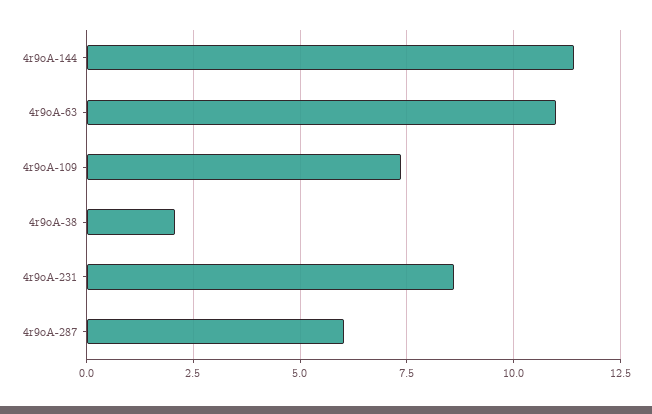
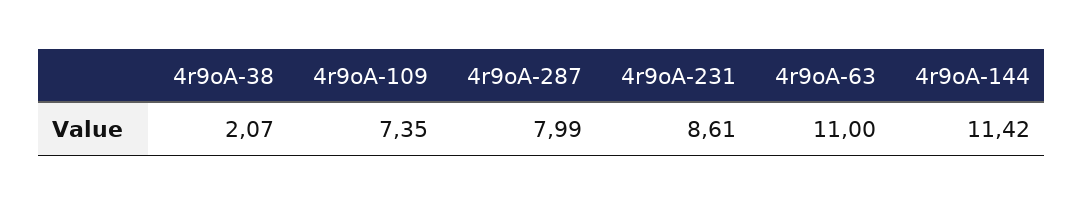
  {
    "4r9oA-144": 11.42,
    "4r9oA-63": 11,
    "4r9oA-109": 7.35,
    "4r9oA-38": 2.07,
    "4r9oA-231": 8.61,
-   "4r9oA-287": 6
+   "4r9oA-287": 7.99
  }

